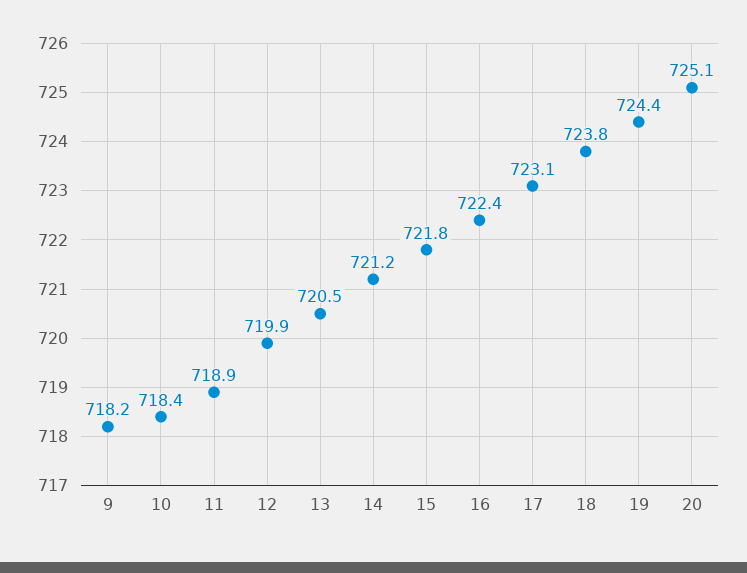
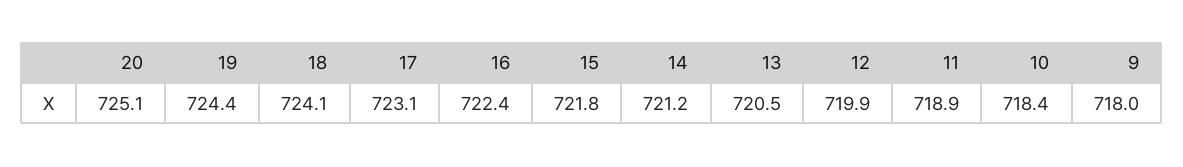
  {
-   "9": 718.2,
+   "9": 718,
    "10": 718.4,
    "11": 718.9,
    "12": 719.9,
    "13": 720.5,
    "14": 721.2,
    "15": 721.8,
    "16": 722.4,
    "17": 723.1,
-   "18": 723.8,
+   "18": 724.1,
    "19": 724.4,
    "20": 725.1
  }

